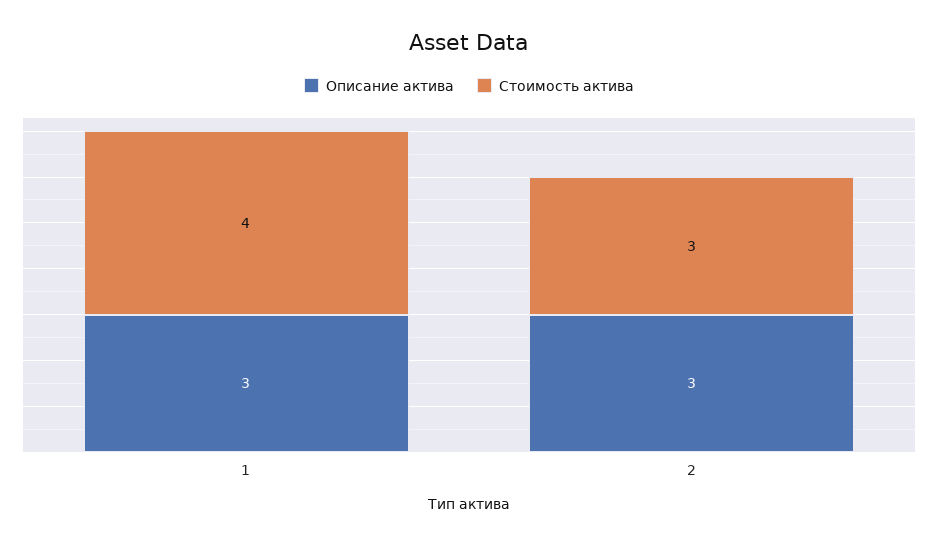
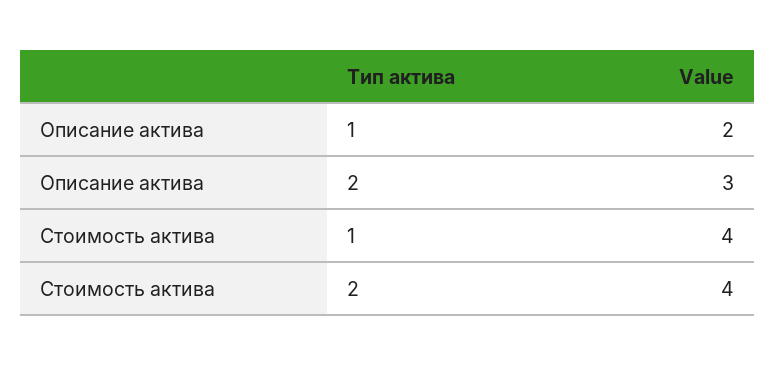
  {
    "Описание актива": {
-     "1": 3,
+     "1": 2,
      "2": 3
    },
    "Стоимость актива": {
      "1": 4,
-     "2": 3
+     "2": 4
    }
  }

